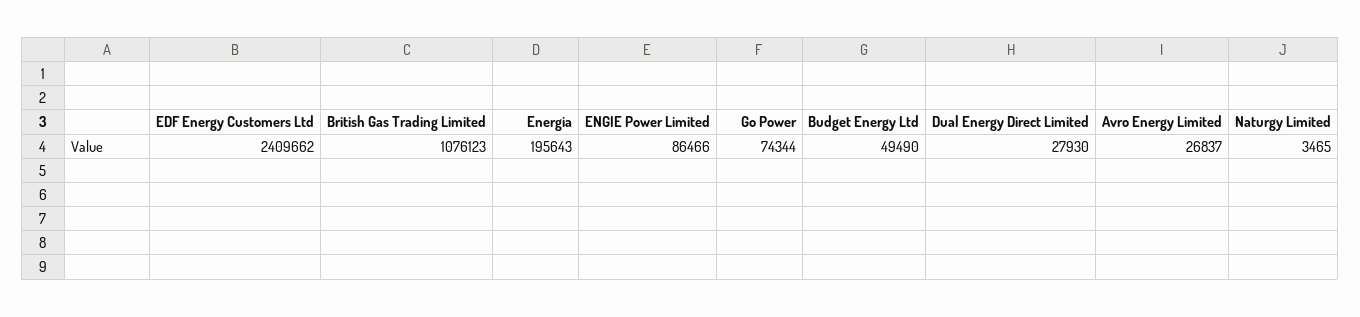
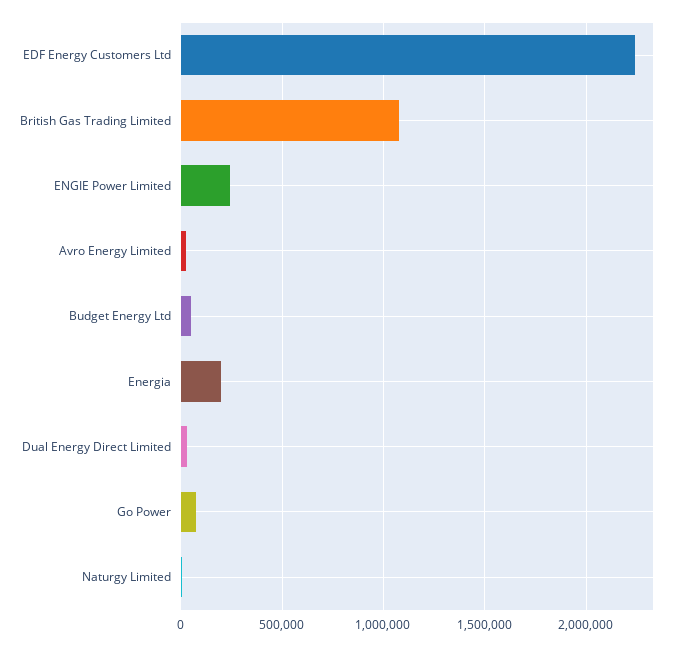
  {
-   "EDF Energy Customers Ltd": 2409662,
+   "EDF Energy Customers Ltd": 2250000,
    "British Gas Trading Limited": 1076123,
    "Energia": 195643,
-   "ENGIE Power Limited": 86466,
+   "ENGIE Power Limited": 250000,
    "Go Power": 74344,
    "Budget Energy Ltd": 49490,
    "Dual Energy Direct Limited": 27930,
    "Avro Energy Limited": 26837,
    "Naturgy Limited": 3465
  }

